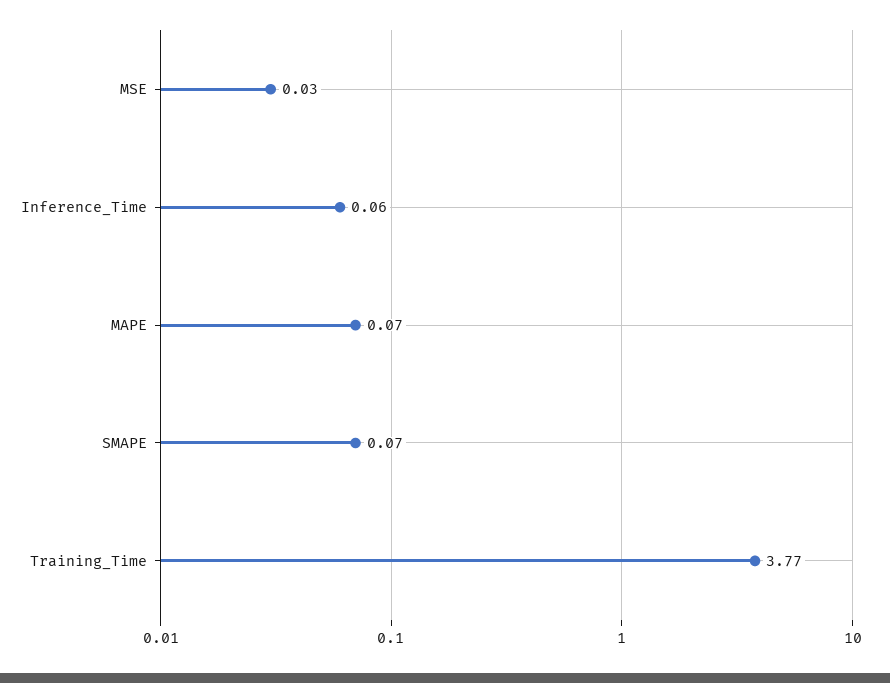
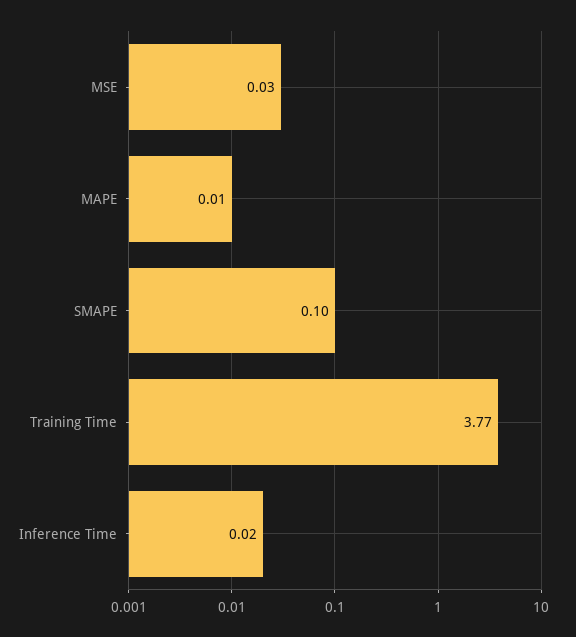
  {
    "MSE": 0.03,
-   "Inference_Time": 0.06,
+   "Inference_Time": 0.02,
-   "MAPE": 0.07,
+   "MAPE": 0.01,
-   "SMAPE": 0.07,
+   "SMAPE": 0.1,
    "Training_Time": 3.77
  }

